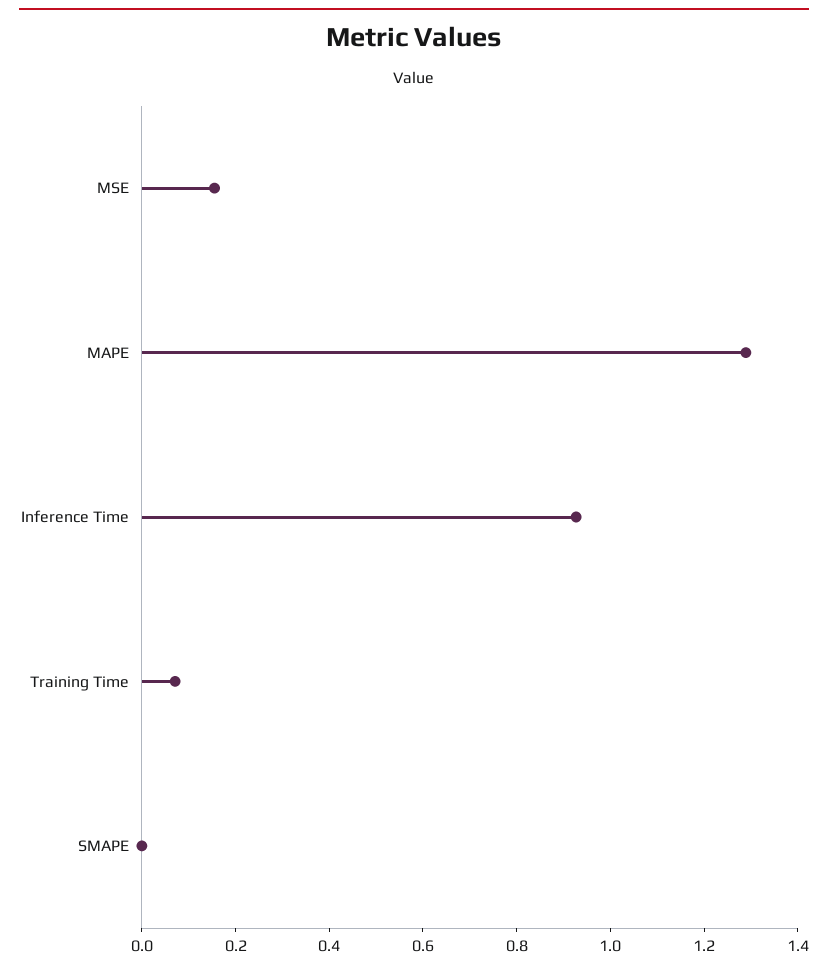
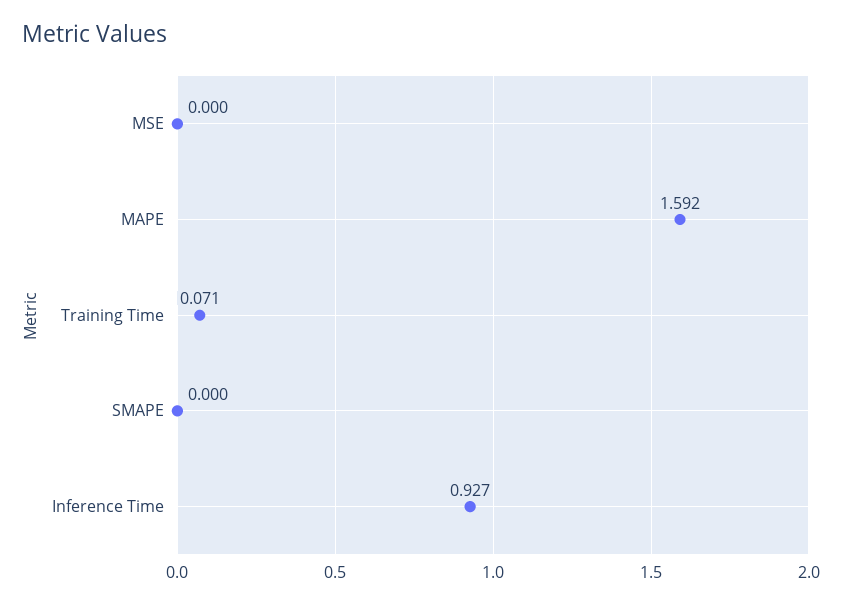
  {
-   "MSE": 0.15,
+   "MSE": 0,
-   "MAPE": 1.3,
+   "MAPE": 1.592,
    "Inference Time": 0.927,
    "Training Time": 0.071,
    "SMAPE": 0
  }

